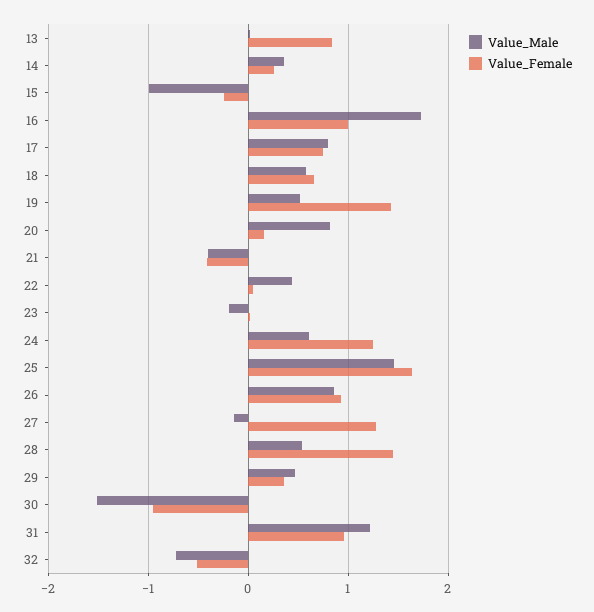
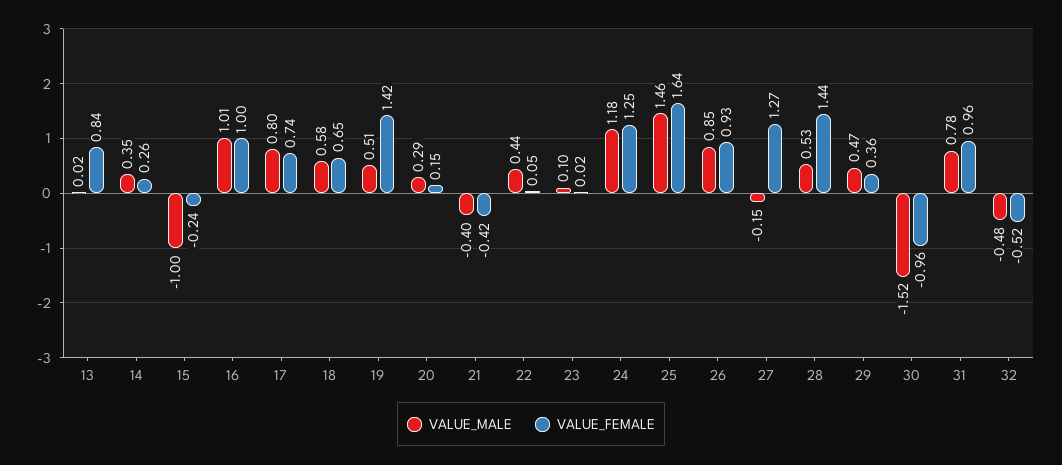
  {
    "Value_Male": {
      "13": 0.02,
      "14": 0.35,
      "15": -1,
-     "16": 1.7,
+     "16": 1.01,
      "17": 0.8,
      "18": 0.58,
      "19": 0.51,
-     "20": 0.8,
+     "20": 0.29,
      "21": -0.4,
      "22": 0.44,
-     "23": -0.2,
+     "23": 0.1,
-     "24": 0.6,
+     "24": 1.18,
      "25": 1.46,
      "26": 0.85,
      "27": -0.15,
      "28": 0.53,
      "29": 0.47,
      "30": -1.52,
-     "31": 1.2,
+     "31": 0.78,
-     "32": -0.7
+     "32": -0.48
    },
    "Value_Female": {
      "13": 0.84,
      "14": 0.26,
      "15": -0.24,
      "16": 1,
      "17": 0.74,
      "18": 0.65,
      "19": 1.42,
      "20": 0.15,
      "21": -0.42,
      "22": 0.05,
      "23": 0.02,
      "24": 1.25,
      "25": 1.64,
      "26": 0.93,
      "27": 1.27,
      "28": 1.44,
      "29": 0.36,
      "30": -0.96,
      "31": 0.96,
      "32": -0.52
    }
  }

